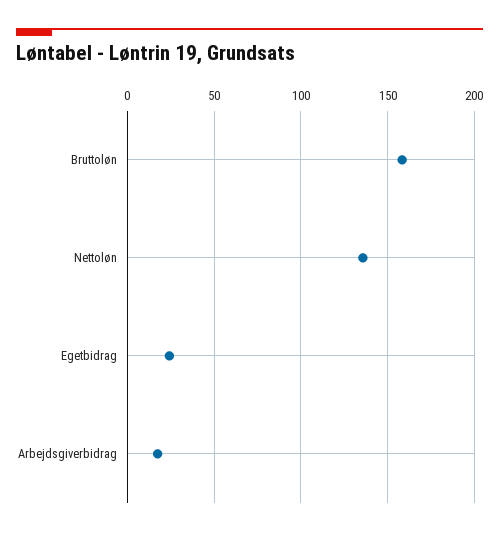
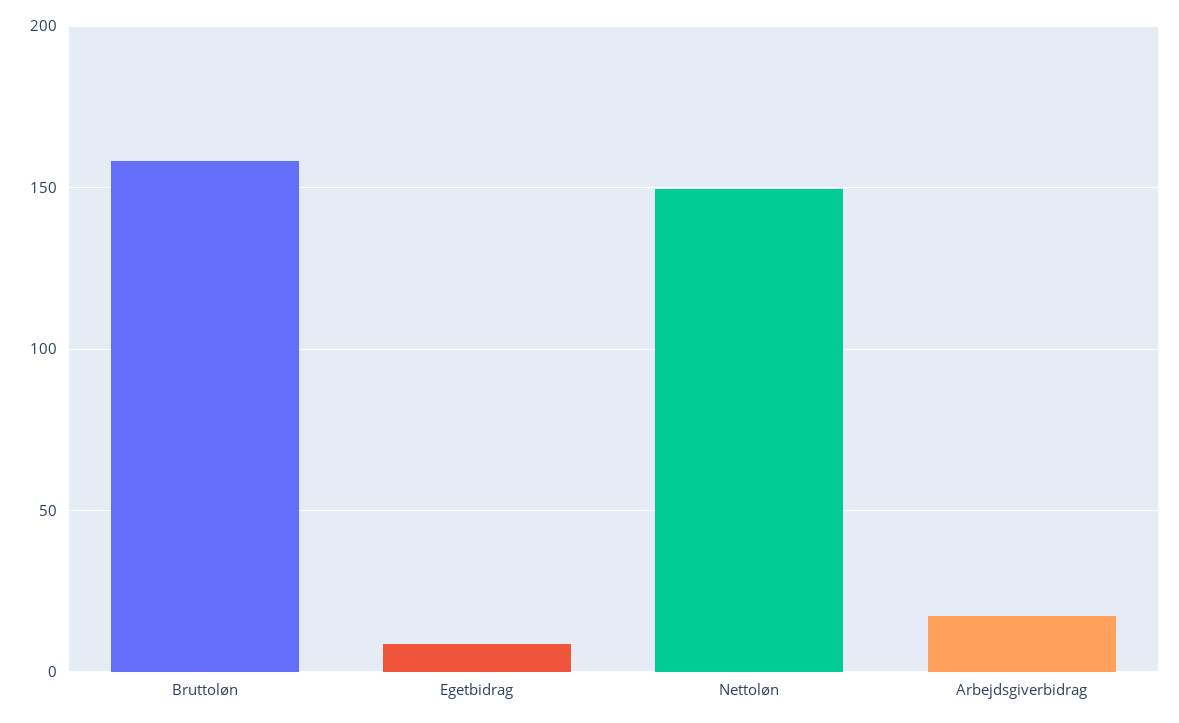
  {
    "Bruttoløn": 160,
-   "Nettoløn": 135,
+   "Nettoløn": 150,
-   "Egetbidrag": 25,
+   "Egetbidrag": 10,
    "Arbejdsgiverbidrag": 15
  }

